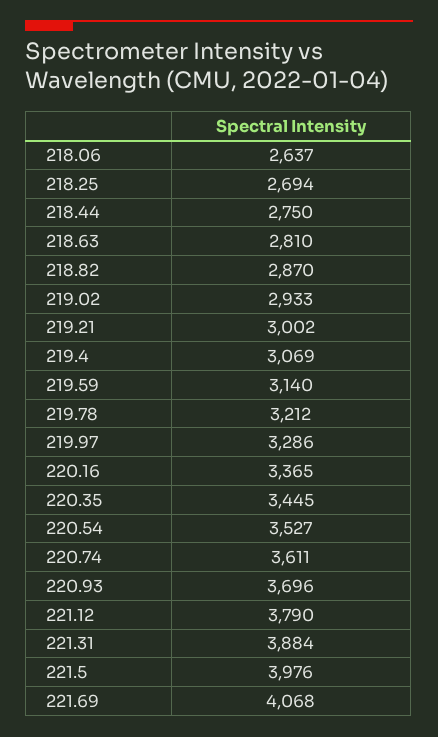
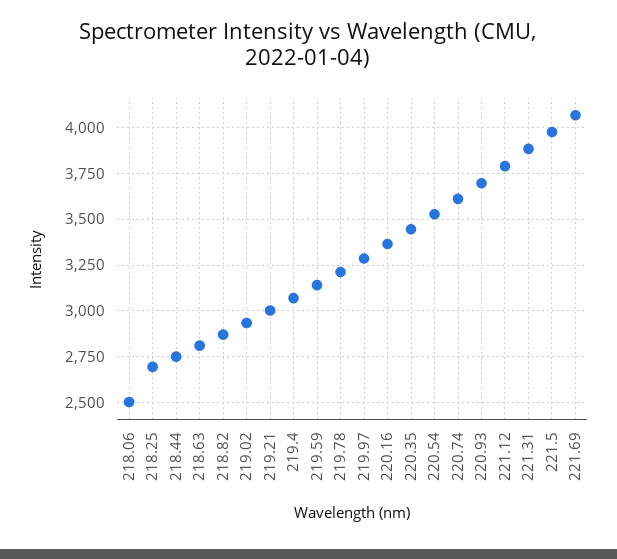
  {
-   "218.06": 2637,
+   "218.06": 2500,
    "218.25": 2694,
    "218.44": 2750,
    "218.63": 2810,
    "218.82": 2870,
    "219.02": 2933,
    "219.21": 3002,
    "219.4": 3069,
    "219.59": 3140,
    "219.78": 3212,
    "219.97": 3286,
    "220.16": 3365,
    "220.35": 3445,
    "220.54": 3527,
    "220.74": 3611,
    "220.93": 3696,
    "221.12": 3790,
    "221.31": 3884,
    "221.5": 3976,
    "221.69": 4068
  }

